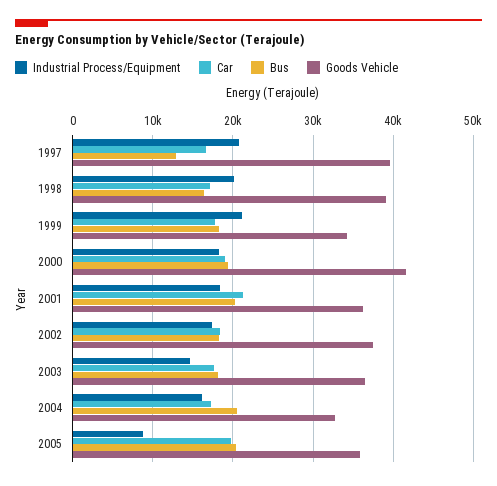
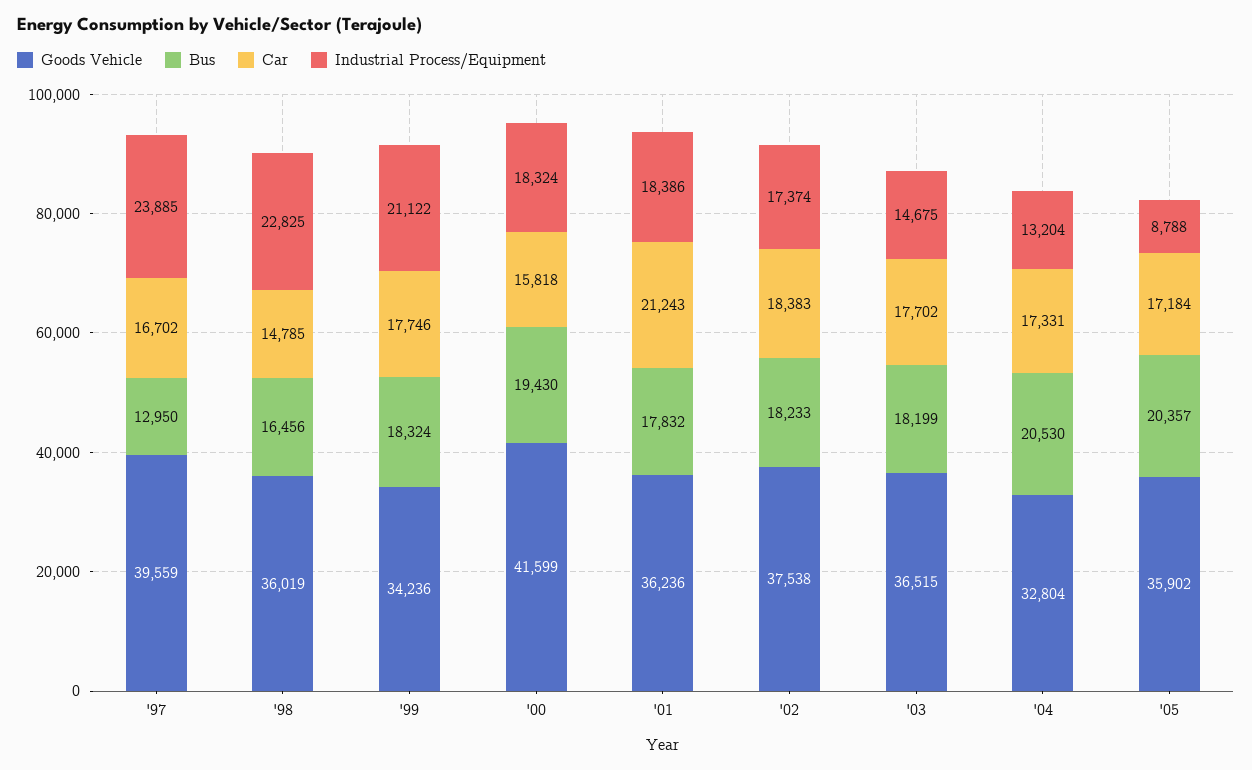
  {
    "Industrial Process/Equipment": {
-     "1997": 21000,
+     "1997": 23885,
-     "1998": 20000,
+     "1998": 22825,
      "1999": 21122,
      "2000": 18324,
      "2001": 18386,
      "2002": 17374,
      "2003": 14675,
-     "2004": 16000,
+     "2004": 13204,
      "2005": 8788
    },
    "Car": {
      "1997": 16702,
-     "1998": 17000,
+     "1998": 14785,
      "1999": 17746,
-     "2000": 19000,
+     "2000": 15818,
      "2001": 21243,
      "2002": 18383,
      "2003": 17702,
      "2004": 17331,
-     "2005": 20000
+     "2005": 17184
    },
    "Bus": {
      "1997": 12950,
      "1998": 16456,
      "1999": 18324,
      "2000": 19430,
-     "2001": 20000,
+     "2001": 17832,
      "2002": 18233,
      "2003": 18199,
      "2004": 20530,
      "2005": 20357
    },
    "Goods Vehicle": {
      "1997": 39559,
-     "1998": 39000,
+     "1998": 36019,
      "1999": 34236,
      "2000": 41599,
      "2001": 36236,
      "2002": 37538,
      "2003": 36515,
      "2004": 32804,
      "2005": 35902
    }
  }

